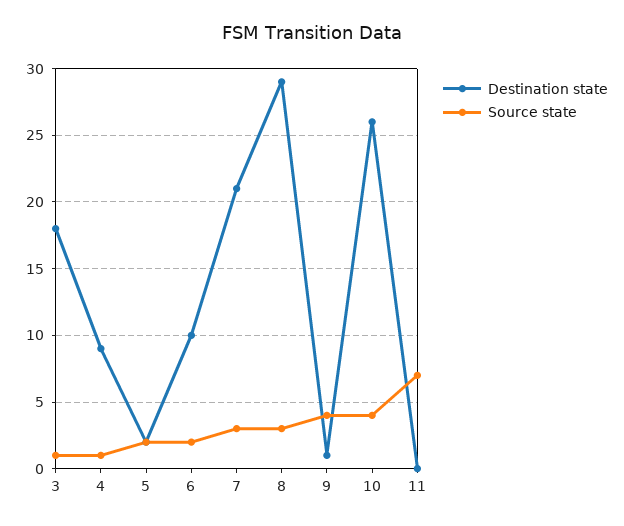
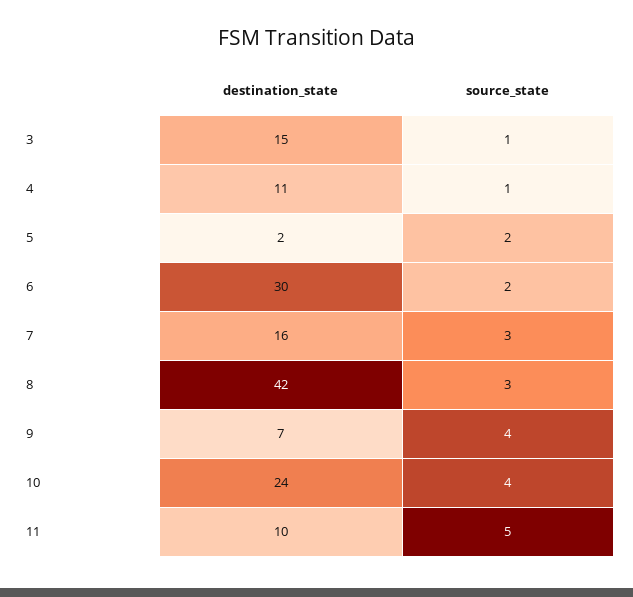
  {
    "Destination state": {
-     "3": 18,
+     "3": 15,
-     "4": 9,
+     "4": 11,
      "5": 2,
-     "6": 10,
+     "6": 30,
-     "7": 21,
+     "7": 16,
-     "8": 29,
+     "8": 42,
-     "9": 1,
+     "9": 7,
-     "10": 26,
+     "10": 24,
-     "11": 0
+     "11": 10
    },
    "Source state": {
      "3": 1,
      "4": 1,
      "5": 2,
      "6": 2,
      "7": 3,
      "8": 3,
      "9": 4,
      "10": 4,
-     "11": 7
+     "11": 5
    }
  }

